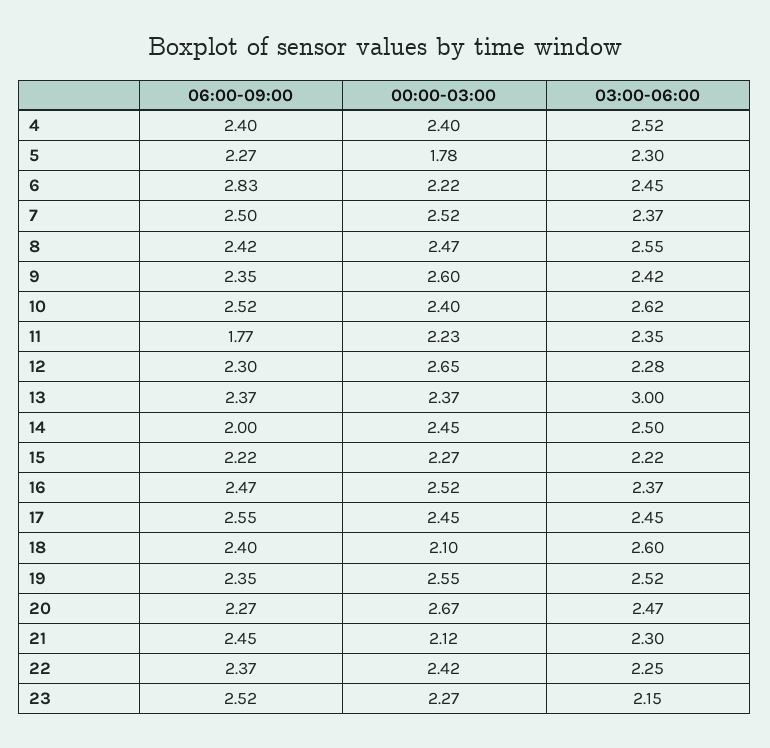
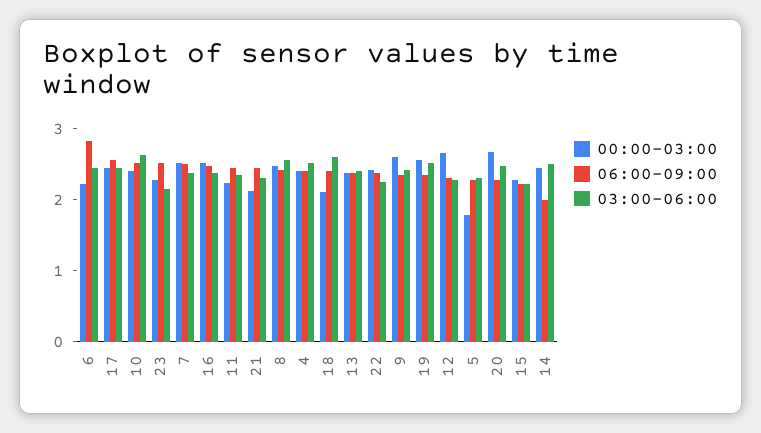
  {
    "06:00-09:00": {
      "4": 2.4,
      "5": 2.27,
      "6": 2.83,
      "7": 2.5,
      "8": 2.42,
      "9": 2.35,
      "10": 2.52,
-     "11": 1.77,
+     "11": 2.4,
      "12": 2.3,
      "13": 2.37,
      "14": 2,
      "15": 2.22,
      "16": 2.47,
      "17": 2.55,
      "18": 2.4,
      "19": 2.35,
      "20": 2.27,
      "21": 2.45,
      "22": 2.37,
      "23": 2.52
    },
    "00:00-03:00": {
      "4": 2.4,
      "5": 1.78,
      "6": 2.22,
      "7": 2.52,
      "8": 2.47,
      "9": 2.6,
      "10": 2.4,
      "11": 2.23,
      "12": 2.65,
      "13": 2.37,
      "14": 2.45,
      "15": 2.27,
      "16": 2.52,
      "17": 2.45,
      "18": 2.1,
      "19": 2.55,
      "20": 2.67,
      "21": 2.12,
      "22": 2.42,
      "23": 2.27
    },
    "03:00-06:00": {
      "4": 2.52,
      "5": 2.3,
      "6": 2.45,
      "7": 2.37,
      "8": 2.55,
      "9": 2.42,
      "10": 2.62,
      "11": 2.35,
      "12": 2.28,
-     "13": 3,
+     "13": 2.4,
      "14": 2.5,
      "15": 2.22,
      "16": 2.37,
      "17": 2.45,
      "18": 2.6,
      "19": 2.52,
      "20": 2.47,
      "21": 2.3,
      "22": 2.25,
      "23": 2.15
    }
  }

